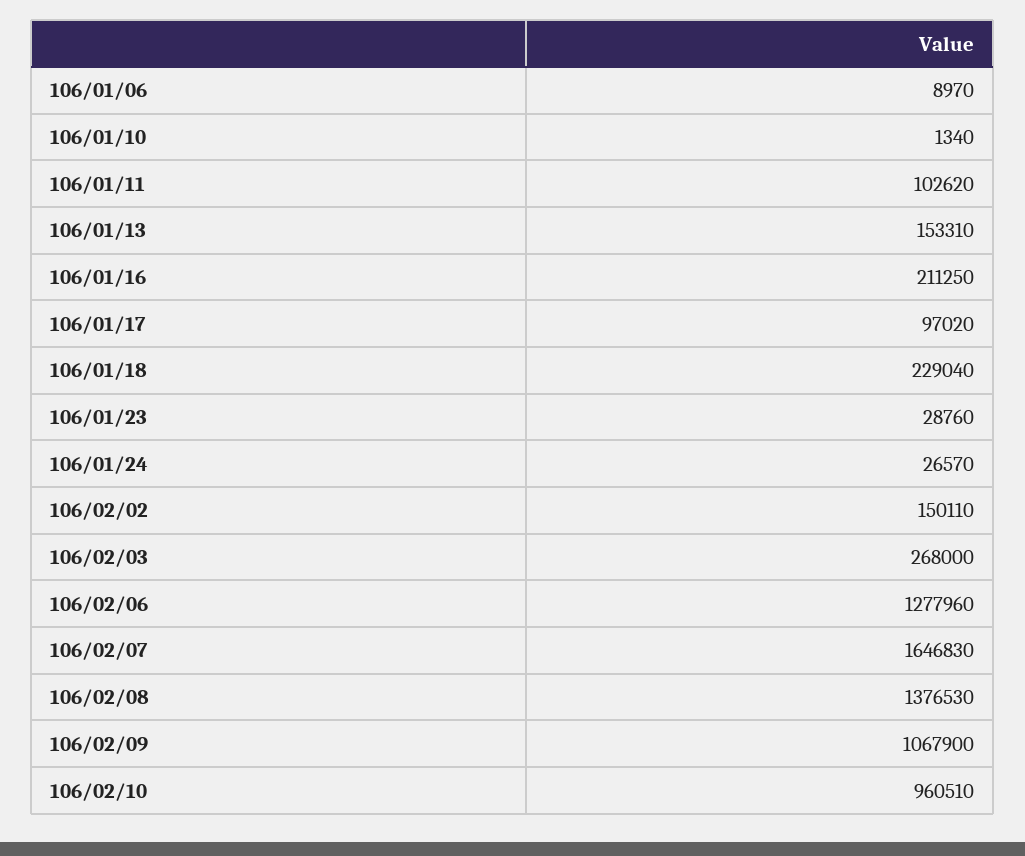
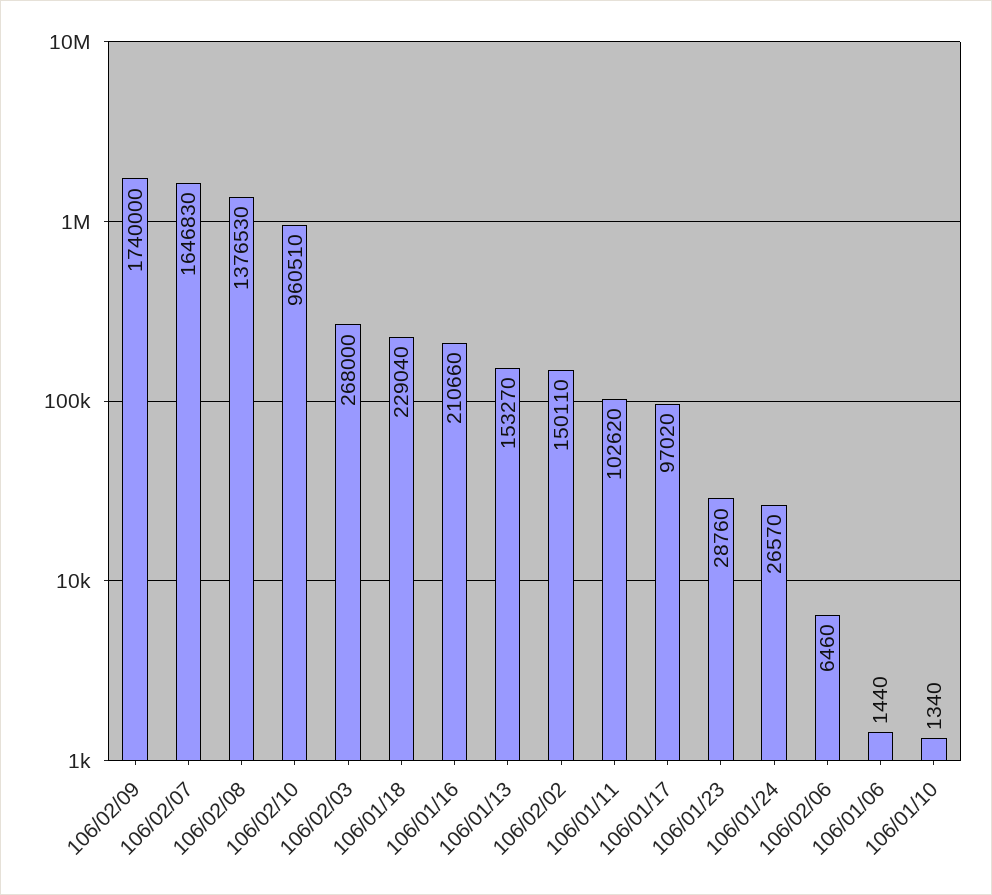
  {
-   "106/01/06": 8970,
+   "106/01/06": 1440,
    "106/01/10": 1340,
    "106/01/11": 102620,
-   "106/01/13": 153310,
+   "106/01/13": 153270,
-   "106/01/16": 211250,
+   "106/01/16": 210660,
    "106/01/17": 97020,
    "106/01/18": 229040,
    "106/01/23": 28760,
    "106/01/24": 26570,
    "106/02/02": 150110,
    "106/02/03": 268000,
-   "106/02/06": 1277960,
+   "106/02/06": 6460,
    "106/02/07": 1646830,
    "106/02/08": 1376530,
-   "106/02/09": 1067900,
+   "106/02/09": 1740000,
    "106/02/10": 960510
  }

